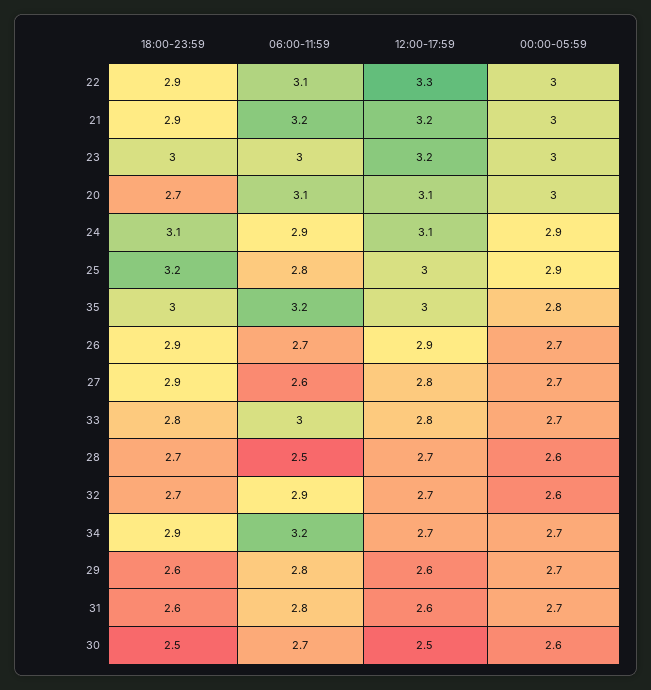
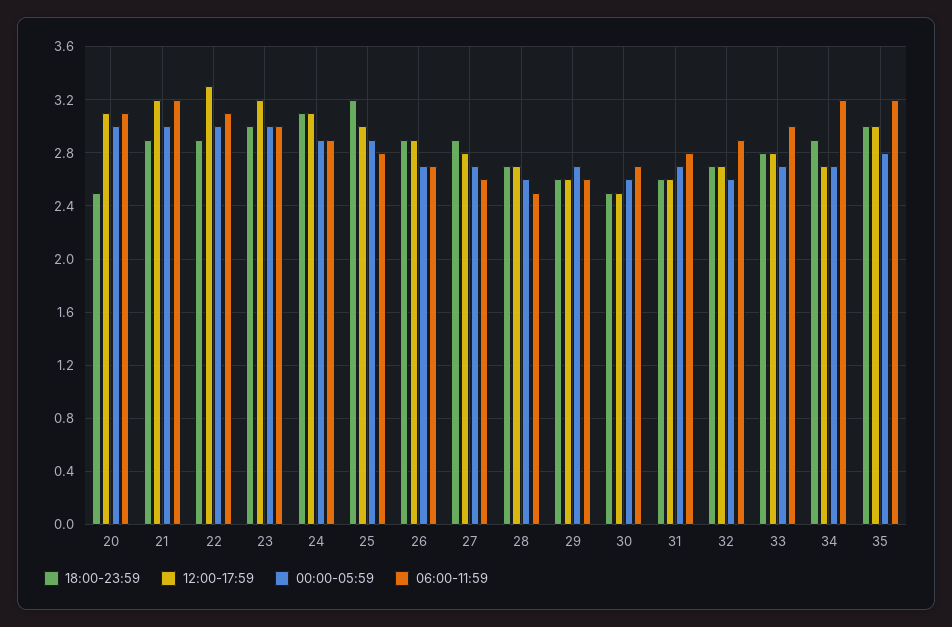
  {
    "18:00-23:59": {
      "22": 2.9,
      "21": 2.9,
      "23": 3,
-     "20": 2.7,
+     "20": 2.5,
      "24": 3.1,
      "25": 3.2,
      "35": 3,
      "26": 2.9,
      "27": 2.9,
      "33": 2.8,
      "28": 2.7,
      "32": 2.7,
      "34": 2.9,
      "29": 2.6,
      "31": 2.6,
      "30": 2.5
    },
    "06:00-11:59": {
      "22": 3.1,
      "21": 3.2,
      "23": 3,
      "20": 3.1,
      "24": 2.9,
      "25": 2.8,
      "35": 3.2,
      "26": 2.7,
      "27": 2.6,
      "33": 3,
      "28": 2.5,
      "32": 2.9,
      "34": 3.2,
-     "29": 2.8,
+     "29": 2.6,
      "31": 2.8,
      "30": 2.7
    },
    "12:00-17:59": {
      "22": 3.3,
      "21": 3.2,
      "23": 3.2,
      "20": 3.1,
      "24": 3.1,
      "25": 3,
      "35": 3,
      "26": 2.9,
      "27": 2.8,
      "33": 2.8,
      "28": 2.7,
      "32": 2.7,
      "34": 2.7,
      "29": 2.6,
      "31": 2.6,
      "30": 2.5
    },
    "00:00-05:59": {
      "22": 3,
      "21": 3,
      "23": 3,
      "20": 3,
      "24": 2.9,
      "25": 2.9,
      "35": 2.8,
      "26": 2.7,
      "27": 2.7,
      "33": 2.7,
      "28": 2.6,
      "32": 2.6,
      "34": 2.7,
      "29": 2.7,
      "31": 2.7,
      "30": 2.6
    }
  }

